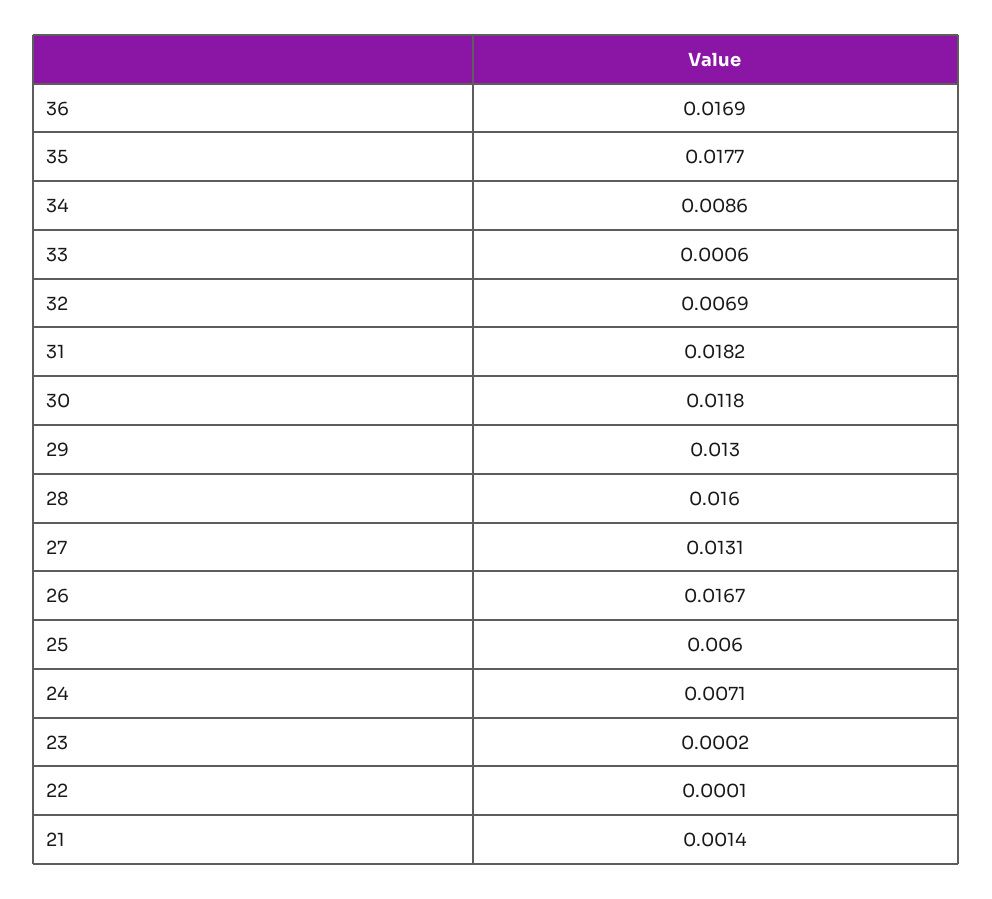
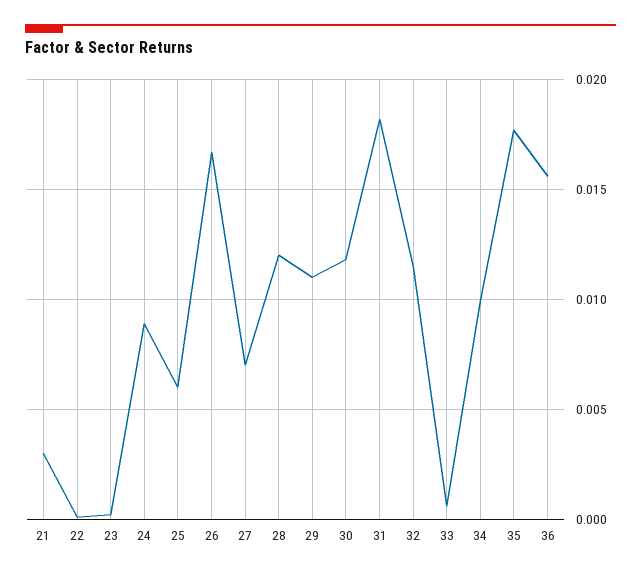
  {
-   "36": 0.0169,
+   "36": 0.0155,
    "35": 0.0177,
-   "34": 0.0086,
+   "34": 0.01,
    "33": 0.0006,
-   "32": 0.0069,
+   "32": 0.0115,
    "31": 0.0182,
    "30": 0.0118,
-   "29": 0.013,
+   "29": 0.011,
-   "28": 0.016,
+   "28": 0.012,
-   "27": 0.0131,
+   "27": 0.007,
    "26": 0.0167,
    "25": 0.006,
-   "24": 0.0071,
+   "24": 0.009,
    "23": 0.0002,
    "22": 0.0001,
-   "21": 0.0014
+   "21": 0.003
  }

